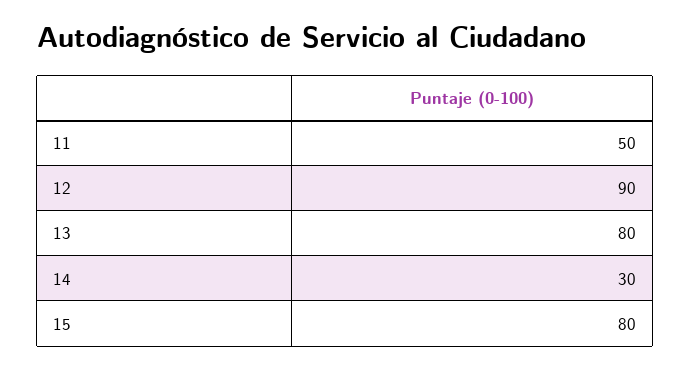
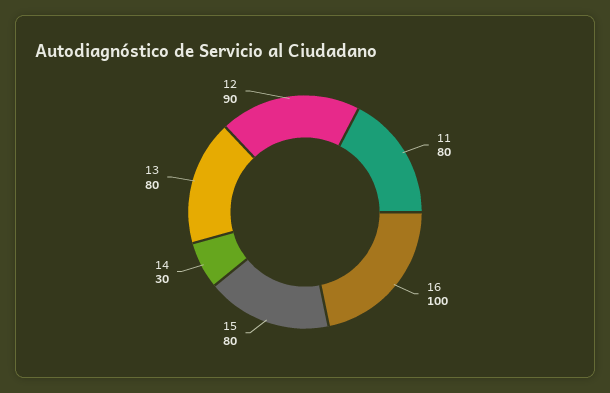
  {
-   "11": 50,
+   "11": 80,
    "12": 90,
    "13": 80,
    "14": 30,
-   "15": 80
+   "15": 80,
+   "16": 100
  }

